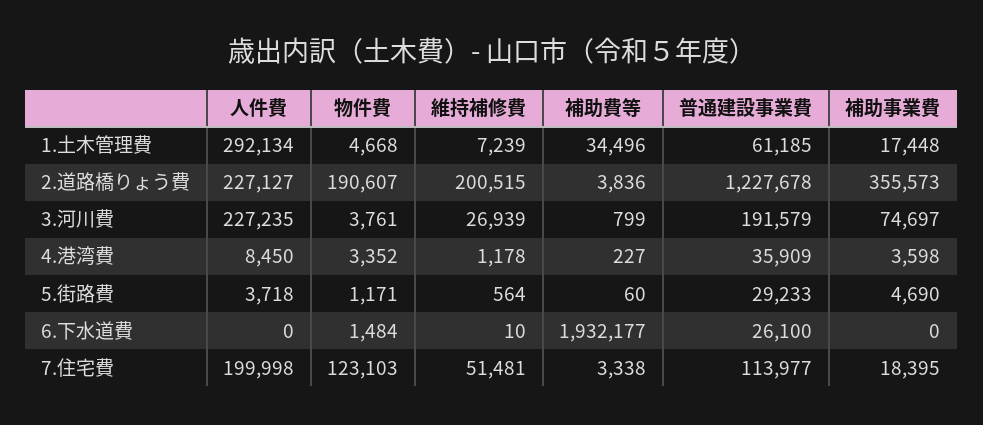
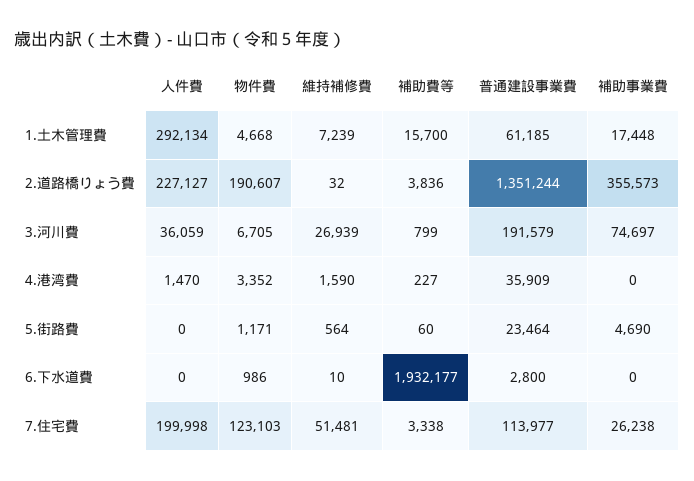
  {
    "人件費": {
      "1.土木管理費": 292134,
      "2.道路橋りょう費": 227127,
-     "3.河川費": 227235,
+     "3.河川費": 36059,
-     "4.港湾費": 8450,
+     "4.港湾費": 1470,
-     "5.街路費": 3718,
+     "5.街路費": 0,
      "6.下水道費": 0,
      "7.住宅費": 199998
    },
    "物件費": {
      "1.土木管理費": 4668,
      "2.道路橋りょう費": 190607,
-     "3.河川費": 3761,
+     "3.河川費": 6705,
      "4.港湾費": 3352,
      "5.街路費": 1171,
-     "6.下水道費": 1484,
+     "6.下水道費": 986,
      "7.住宅費": 123103
    },
    "維持補修費": {
      "1.土木管理費": 7239,
-     "2.道路橋りょう費": 200515,
+     "2.道路橋りょう費": 32,
      "3.河川費": 26939,
-     "4.港湾費": 1178,
+     "4.港湾費": 1590,
      "5.街路費": 564,
      "6.下水道費": 10,
      "7.住宅費": 51481
    },
    "補助費等": {
-     "1.土木管理費": 34496,
+     "1.土木管理費": 15700,
      "2.道路橋りょう費": 3836,
      "3.河川費": 799,
      "4.港湾費": 227,
      "5.街路費": 60,
      "6.下水道費": 1932177,
      "7.住宅費": 3338
    },
    "普通建設事業費": {
      "1.土木管理費": 61185,
-     "2.道路橋りょう費": 1227678,
+     "2.道路橋りょう費": 1351244,
      "3.河川費": 191579,
      "4.港湾費": 35909,
-     "5.街路費": 29233,
+     "5.街路費": 23464,
-     "6.下水道費": 26100,
+     "6.下水道費": 2800,
      "7.住宅費": 113977
    },
    "補助事業費": {
      "1.土木管理費": 17448,
      "2.道路橋りょう費": 355573,
      "3.河川費": 74697,
-     "4.港湾費": 3598,
+     "4.港湾費": 0,
      "5.街路費": 4690,
      "6.下水道費": 0,
-     "7.住宅費": 18395
+     "7.住宅費": 26238
    }
  }

